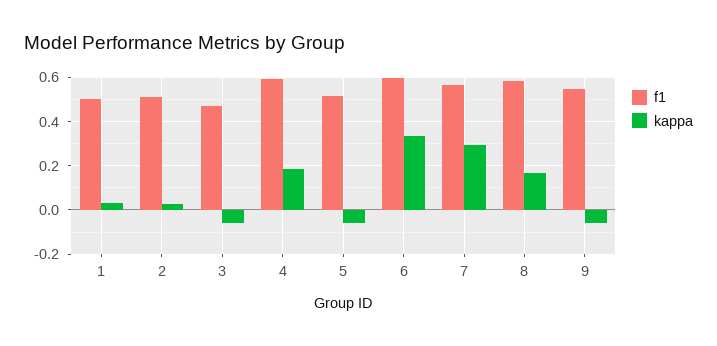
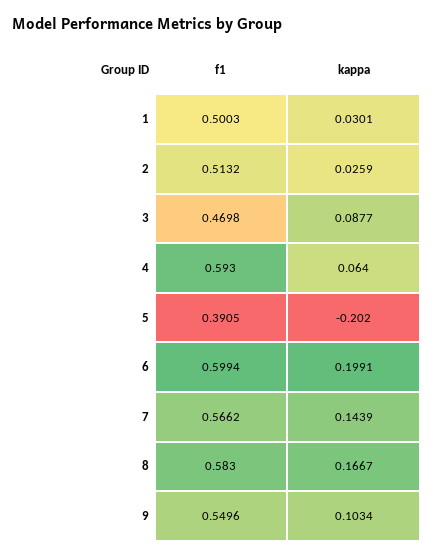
  {
    "f1": {
      "1": 0.5003,
      "2": 0.5132,
      "3": 0.4698,
      "4": 0.593,
-     "5": 0.5,
+     "5": 0.3905,
      "6": 0.5994,
      "7": 0.5662,
      "8": 0.583,
      "9": 0.5496
    },
    "kappa": {
      "1": 0.0301,
      "2": 0.0259,
-     "3": -0.05,
+     "3": 0.0877,
-     "4": 0.2,
+     "4": 0.064,
-     "5": -0.05,
+     "5": -0.202,
-     "6": 0.35,
+     "6": 0.1991,
-     "7": 0.3,
+     "7": 0.1439,
      "8": 0.1667,
-     "9": -0.05
+     "9": 0.1034
    }
  }

